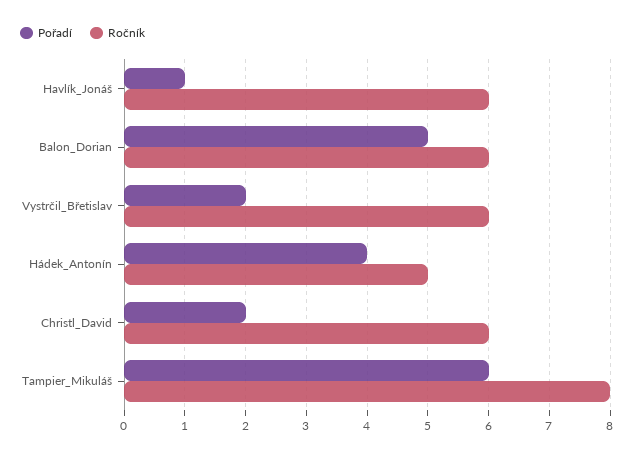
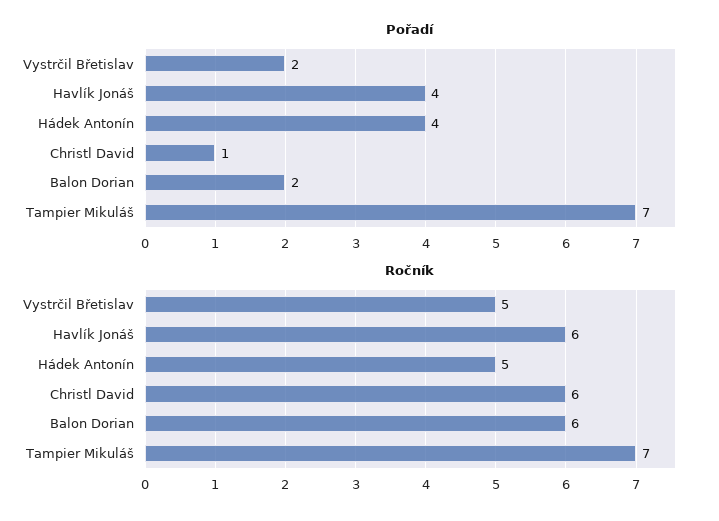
  {
    "Pořadí": {
-     "Havlík_Jonáš": 1,
+     "Havlík_Jonáš": 4,
-     "Balon_Dorian": 5,
+     "Balon_Dorian": 2,
      "Vystrčil_Břetislav": 2,
      "Hádek_Antonín": 4,
-     "Christl_David": 2,
+     "Christl_David": 1,
-     "Tampier_Mikuláš": 6
+     "Tampier_Mikuláš": 7
    },
    "Ročník": {
      "Havlík_Jonáš": 6,
      "Balon_Dorian": 6,
-     "Vystrčil_Břetislav": 6,
+     "Vystrčil_Břetislav": 5,
      "Hádek_Antonín": 5,
      "Christl_David": 6,
-     "Tampier_Mikuláš": 8
+     "Tampier_Mikuláš": 7
    }
  }

